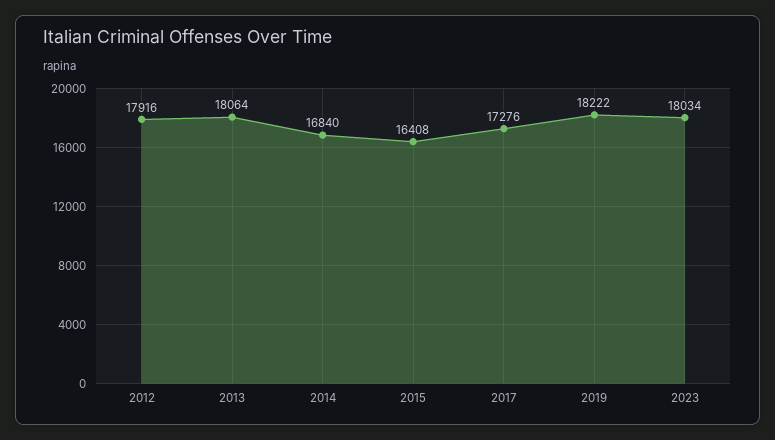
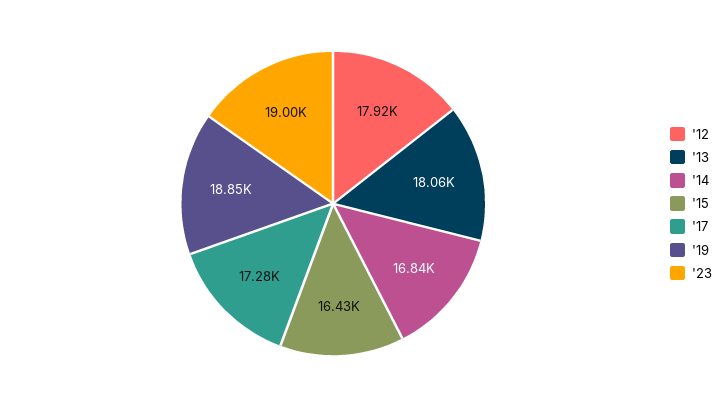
  {
    "2012": 17916,
    "2013": 18064,
    "2014": 16840,
-   "2015": 16408,
+   "2015": 16430,
    "2017": 17276,
-   "2019": 18222,
+   "2019": 18850,
-   "2023": 18034
+   "2023": 19000
  }

